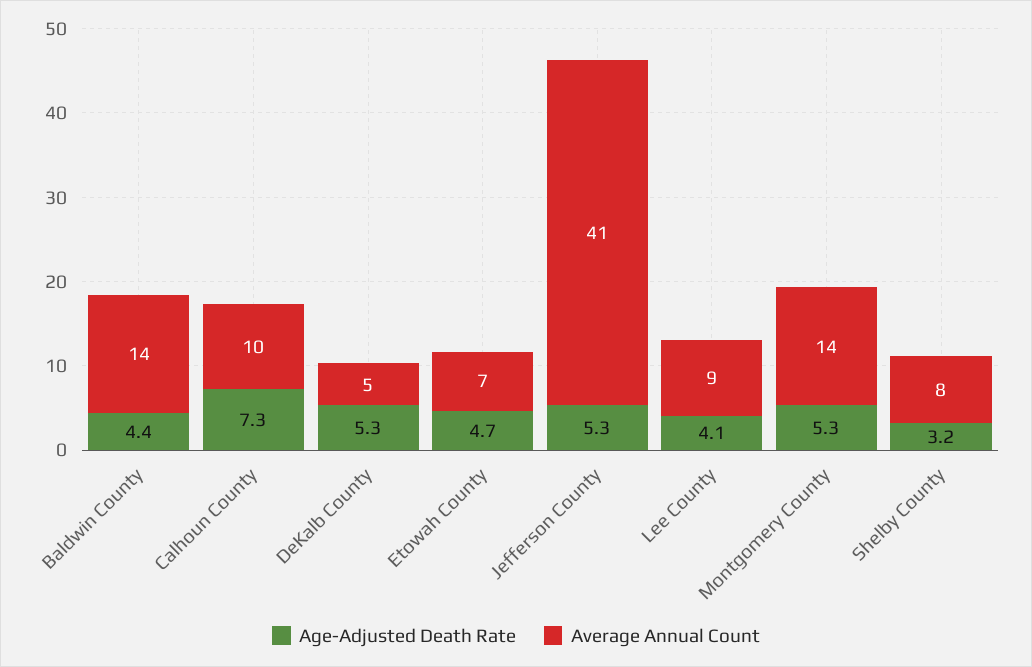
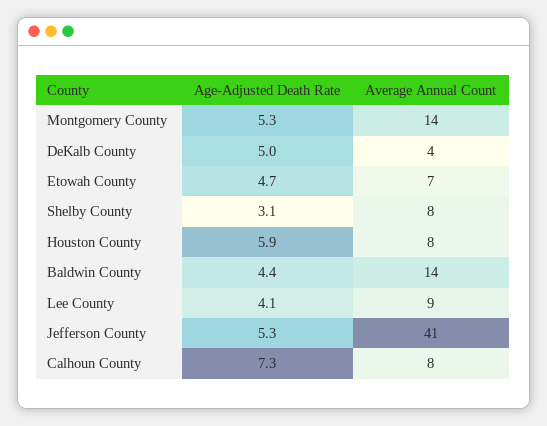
  {
    "Age-Adjusted Death Rate": {
      "Baldwin County": 4.4,
      "Calhoun County": 7.3,
-     "DeKalb County": 5.3,
+     "DeKalb County": 5,
      "Etowah County": 4.7,
      "Jefferson County": 5.3,
      "Lee County": 4.1,
      "Montgomery County": 5.3,
-     "Shelby County": 3.2
+     "Shelby County": 3.1,
+     "Houston County": 5.9
    },
    "Average Annual Count": {
      "Baldwin County": 14,
-     "Calhoun County": 10,
+     "Calhoun County": 8,
-     "DeKalb County": 5,
+     "DeKalb County": 4,
      "Etowah County": 7,
      "Jefferson County": 41,
      "Lee County": 9,
      "Montgomery County": 14,
-     "Shelby County": 8
+     "Shelby County": 8,
+     "Houston County": 8
    }
  }

